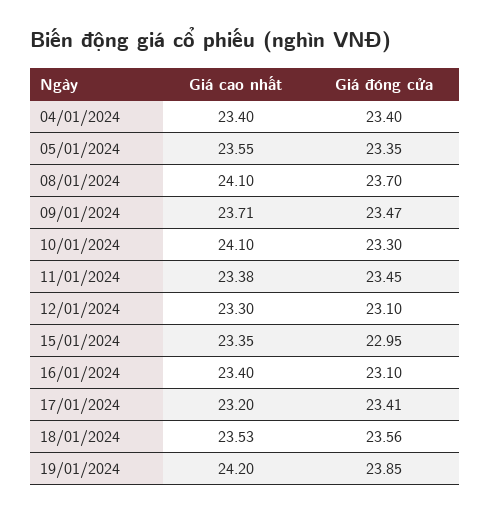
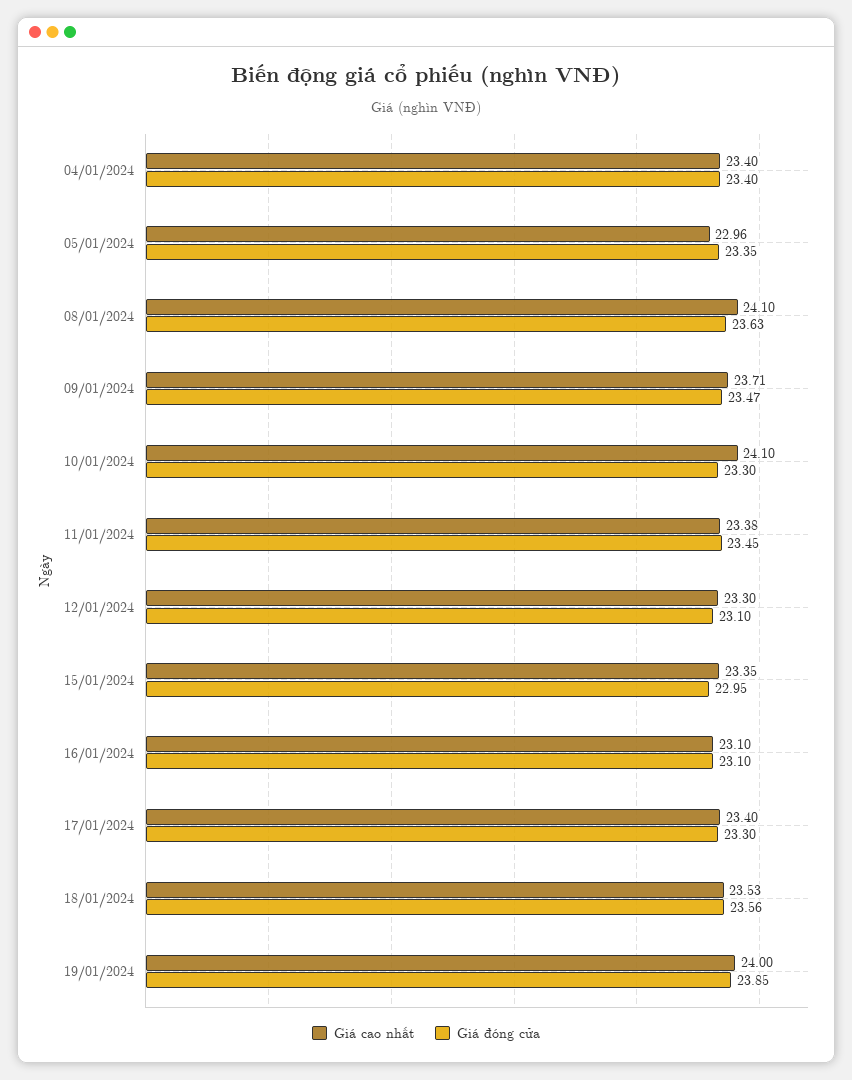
  {
    "Giá cao nhất": {
      "04/01/2024": 23.4,
-     "05/01/2024": 23.55,
+     "05/01/2024": 22.96,
      "08/01/2024": 24.1,
      "09/01/2024": 23.71,
      "10/01/2024": 24.1,
      "11/01/2024": 23.38,
      "12/01/2024": 23.3,
      "15/01/2024": 23.35,
-     "16/01/2024": 23.4,
+     "16/01/2024": 23.1,
-     "17/01/2024": 23.2,
+     "17/01/2024": 23.4,
      "18/01/2024": 23.53,
-     "19/01/2024": 24.2
+     "19/01/2024": 24
    },
    "Giá đóng cửa": {
      "04/01/2024": 23.4,
      "05/01/2024": 23.35,
-     "08/01/2024": 23.7,
+     "08/01/2024": 23.63,
      "09/01/2024": 23.47,
      "10/01/2024": 23.3,
      "11/01/2024": 23.45,
      "12/01/2024": 23.1,
      "15/01/2024": 22.95,
      "16/01/2024": 23.1,
-     "17/01/2024": 23.41,
+     "17/01/2024": 23.3,
      "18/01/2024": 23.56,
      "19/01/2024": 23.85
    }
  }

